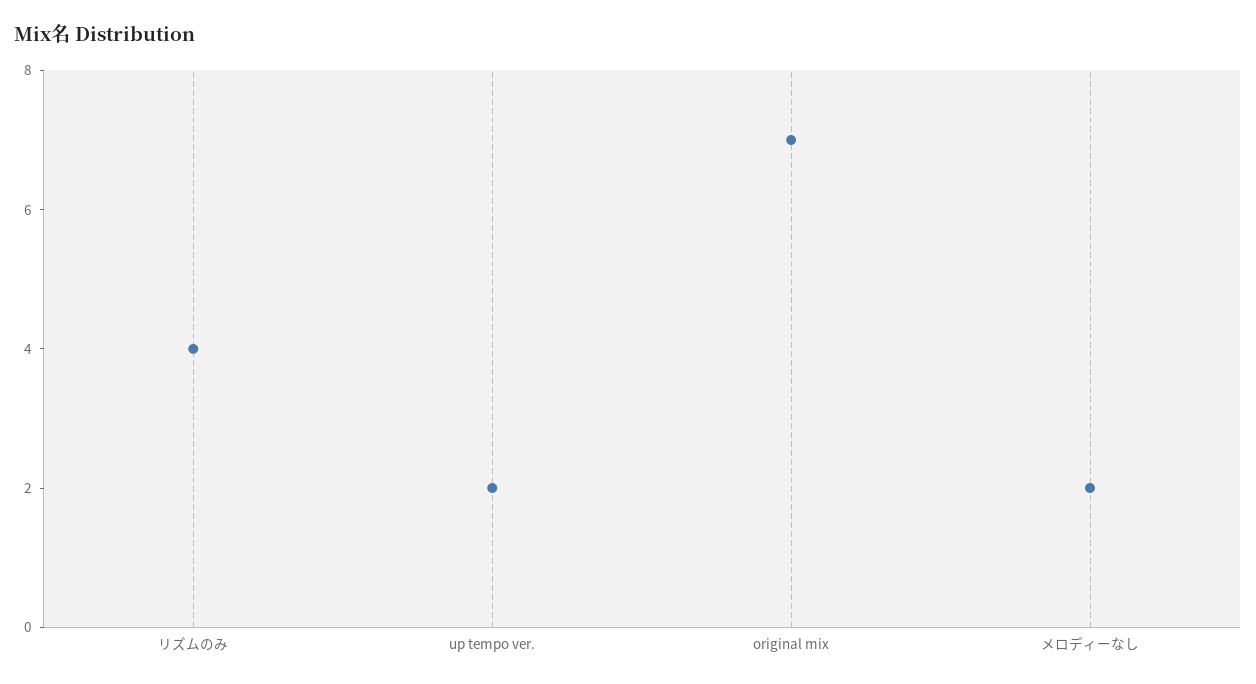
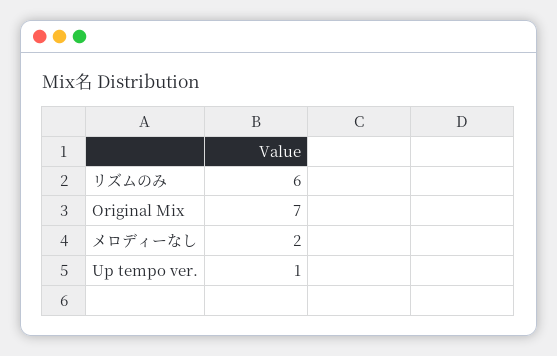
  {
-   "リズムのみ": 4,
+   "リズムのみ": 6,
-   "up tempo ver.": 2,
+   "up tempo ver.": 1,
    "original mix": 7,
    "メロディーなし": 2
  }

